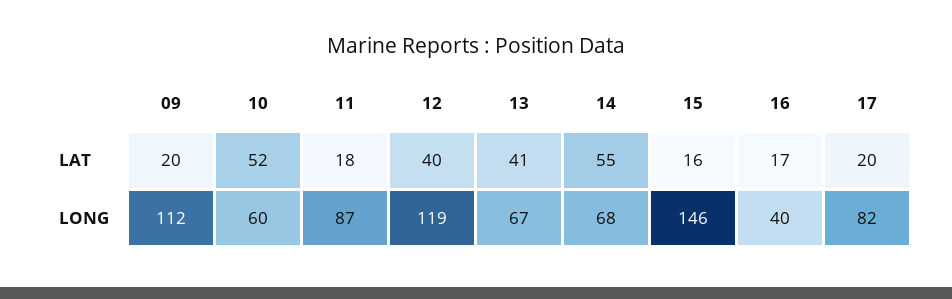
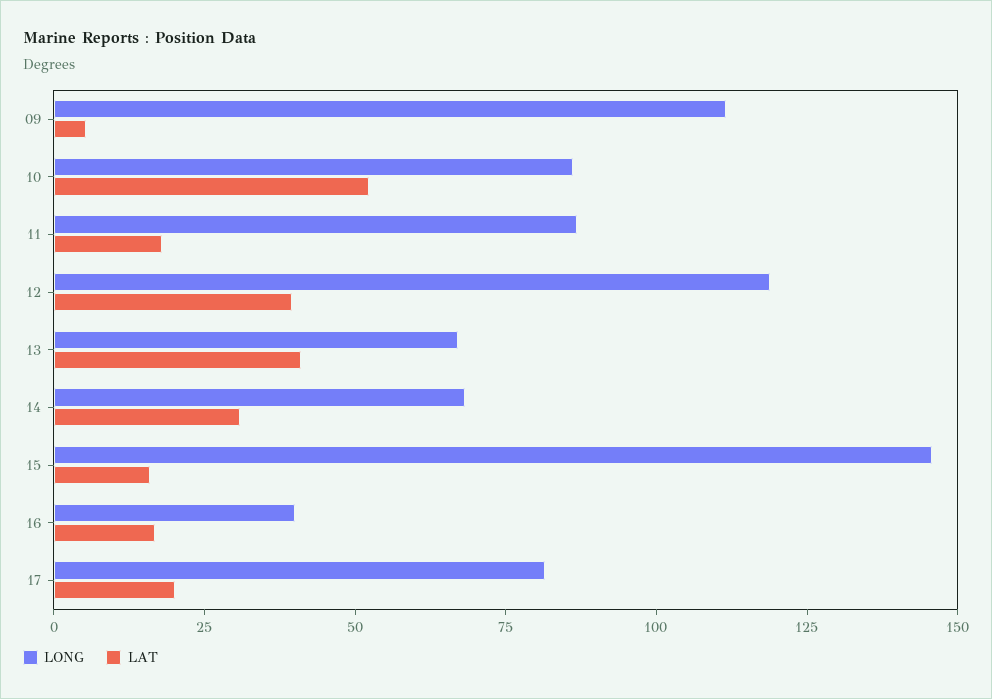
  {
    "LAT": {
-     "09": 20,
+     "09": 5,
      "10": 52,
      "11": 18,
      "12": 40,
      "13": 41,
-     "14": 55,
+     "14": 30,
      "15": 16,
      "16": 17,
      "17": 20
    },
    "LONG": {
      "09": 112,
-     "10": 60,
+     "10": 85,
      "11": 87,
      "12": 119,
      "13": 67,
      "14": 68,
      "15": 146,
      "16": 40,
      "17": 82
    }
  }

